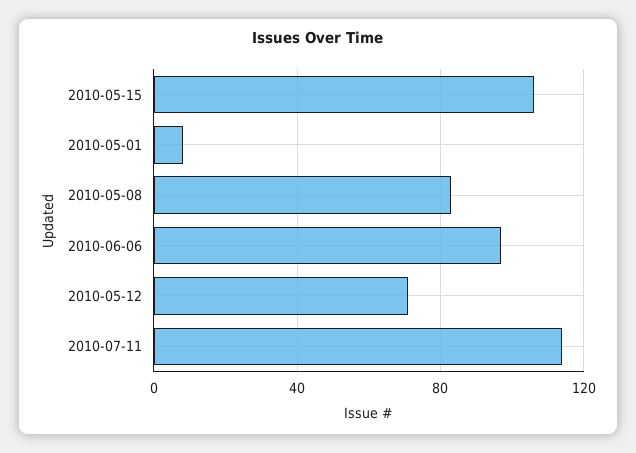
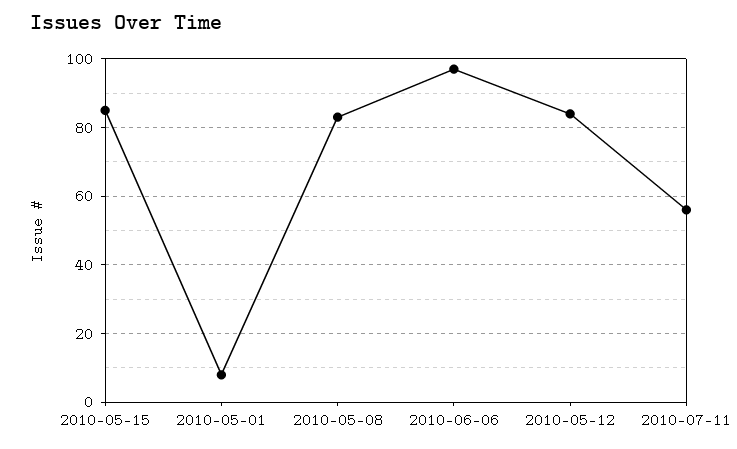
  {
-   "2010-05-15": 105,
+   "2010-05-15": 85,
    "2010-05-01": 10,
    "2010-05-08": 85,
    "2010-06-06": 95,
-   "2010-05-12": 70,
+   "2010-05-12": 85,
-   "2010-07-11": 115
+   "2010-07-11": 55
  }

